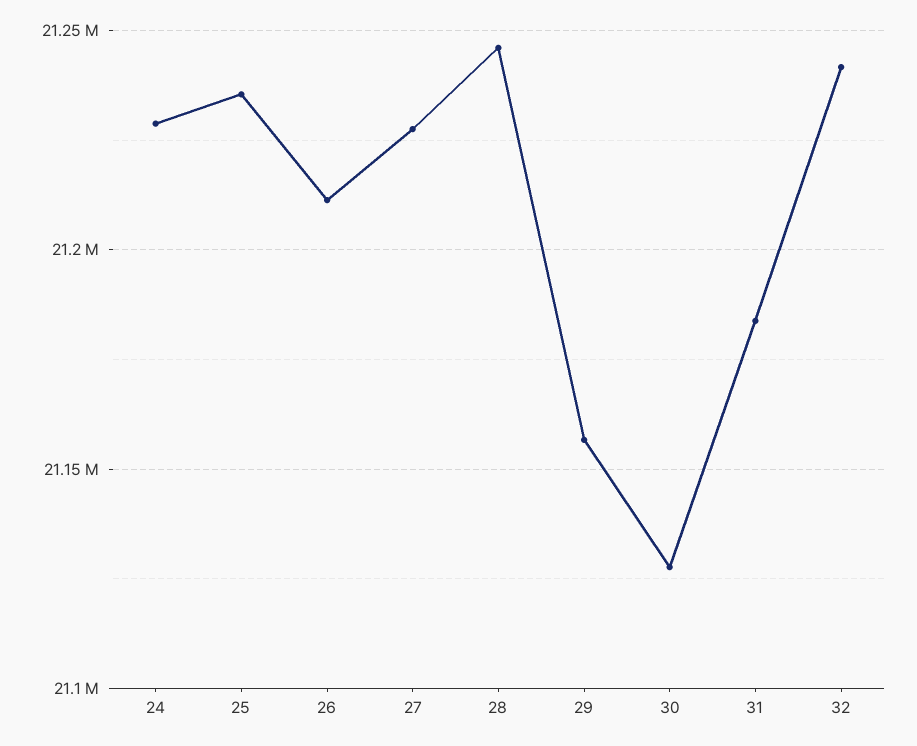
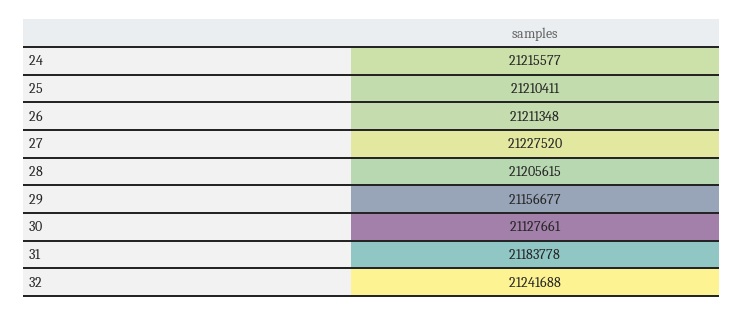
  {
-   "24": 21230000,
+   "24": 21215577,
-   "25": 21235000,
+   "25": 21210411,
    "26": 21211348,
    "27": 21227520,
-   "28": 21245000,
+   "28": 21205615,
    "29": 21156677,
    "30": 21127661,
    "31": 21183778,
    "32": 21241688
  }

